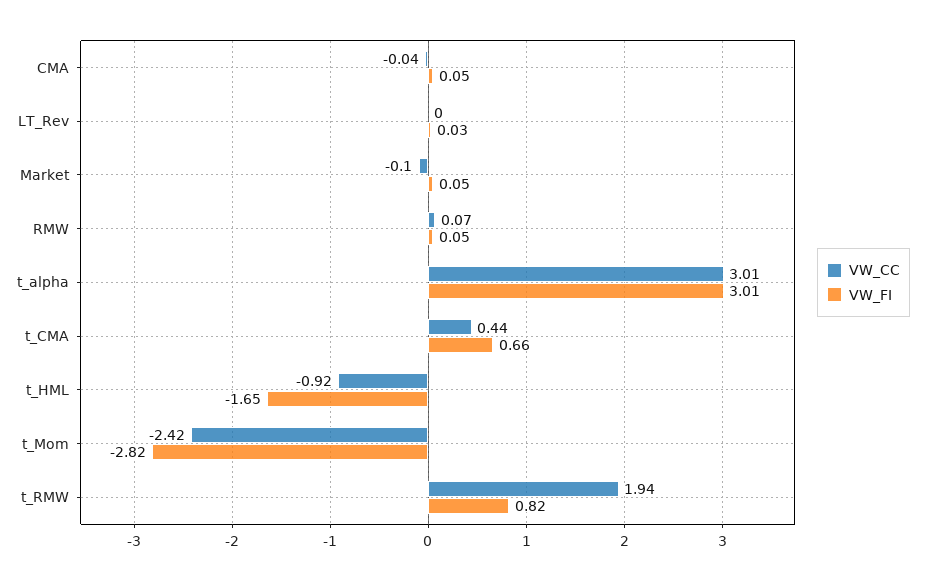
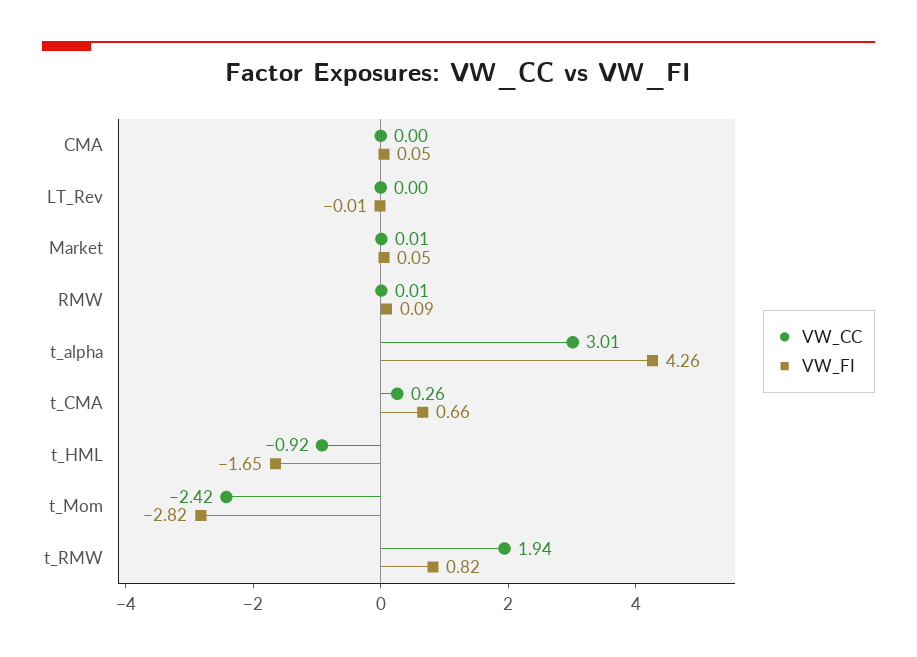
  {
    "VW_CC": {
-     "CMA": -0.04,
+     "CMA": 0,
      "LT_Rev": 0,
-     "Market": -0.1,
+     "Market": 0.01,
-     "RMW": 0.07,
+     "RMW": 0.01,
      "t_alpha": 3.01,
-     "t_CMA": 0.44,
+     "t_CMA": 0.26,
      "t_HML": -0.92,
      "t_Mom": -2.42,
      "t_RMW": 1.94
    },
    "VW_FI": {
      "CMA": 0.05,
-     "LT_Rev": 0.03,
+     "LT_Rev": -0.01,
      "Market": 0.05,
-     "RMW": 0.05,
+     "RMW": 0.09,
-     "t_alpha": 3.01,
+     "t_alpha": 4.26,
      "t_CMA": 0.66,
      "t_HML": -1.65,
      "t_Mom": -2.82,
      "t_RMW": 0.82
    }
  }

